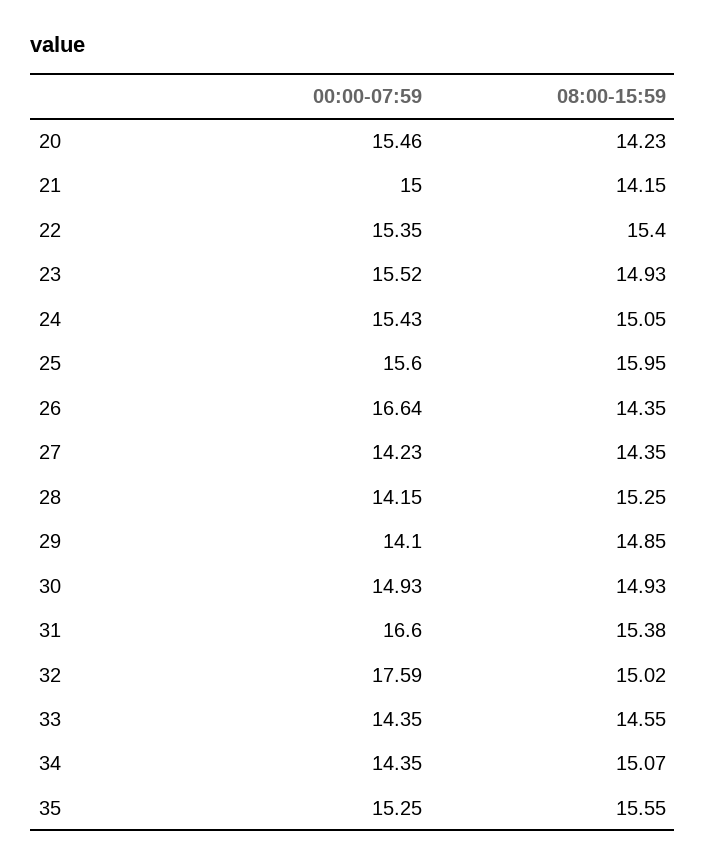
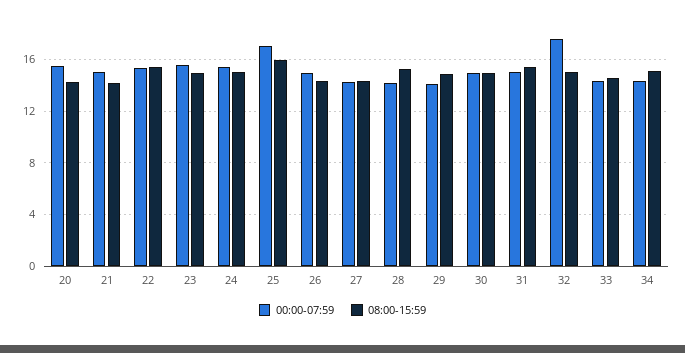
  {
    "00:00-07:59": {
      "20": 15.46,
      "21": 15,
      "22": 15.35,
      "23": 15.52,
      "24": 15.43,
-     "25": 15.6,
+     "25": 17,
-     "26": 16.64,
+     "26": 15,
      "27": 14.23,
      "28": 14.15,
      "29": 14.1,
      "30": 14.93,
-     "31": 16.6,
+     "31": 15,
      "32": 17.59,
      "33": 14.35,
-     "34": 14.35,
+     "34": 14.35
-     "35": 15.25
    },
    "08:00-15:59": {
      "20": 14.23,
      "21": 14.15,
      "22": 15.4,
      "23": 14.93,
      "24": 15.05,
      "25": 15.95,
      "26": 14.35,
      "27": 14.35,
      "28": 15.25,
      "29": 14.85,
      "30": 14.93,
      "31": 15.38,
      "32": 15.02,
      "33": 14.55,
-     "34": 15.07,
+     "34": 15.07
-     "35": 15.55
    }
  }

